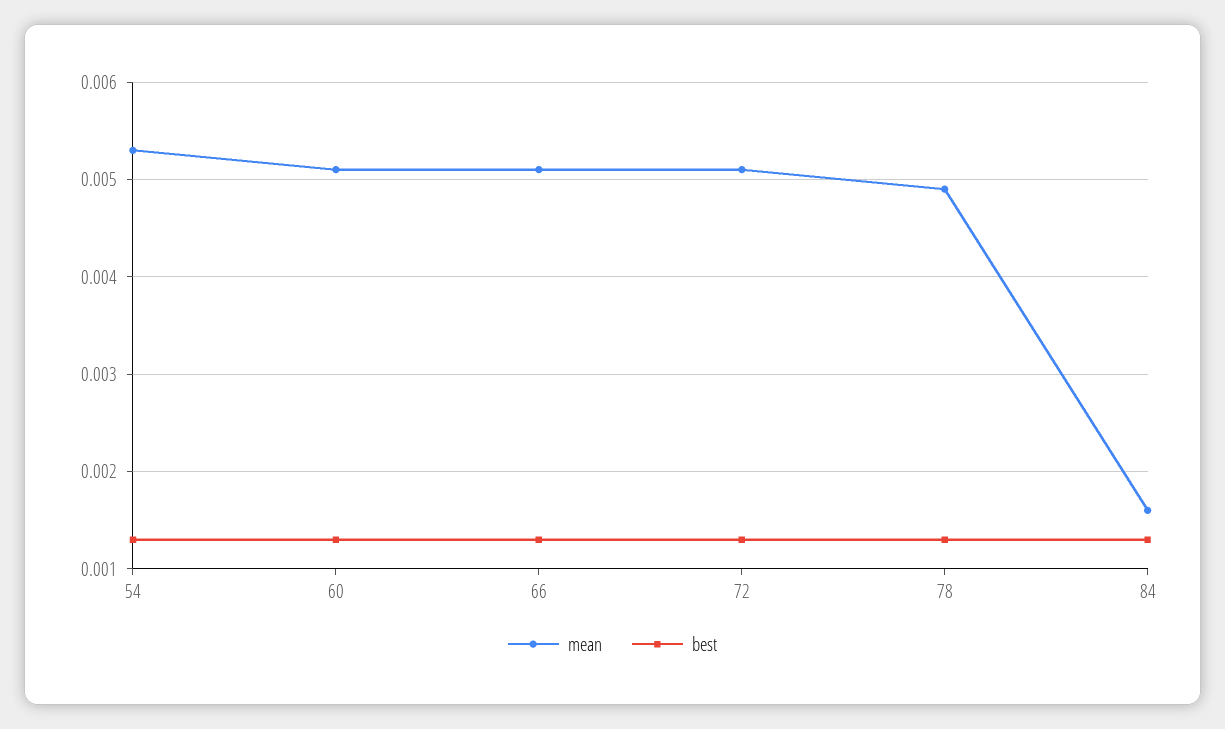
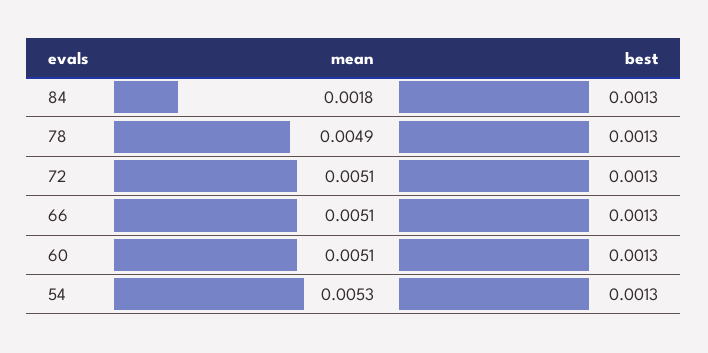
  {
    "mean": {
      "54": 0.0053,
      "60": 0.0051,
      "66": 0.0051,
      "72": 0.0051,
      "78": 0.0049,
-     "84": 0.0016
+     "84": 0.0018
    },
    "best": {
      "54": 0.0013,
      "60": 0.0013,
      "66": 0.0013,
      "72": 0.0013,
      "78": 0.0013,
      "84": 0.0013
    }
  }

